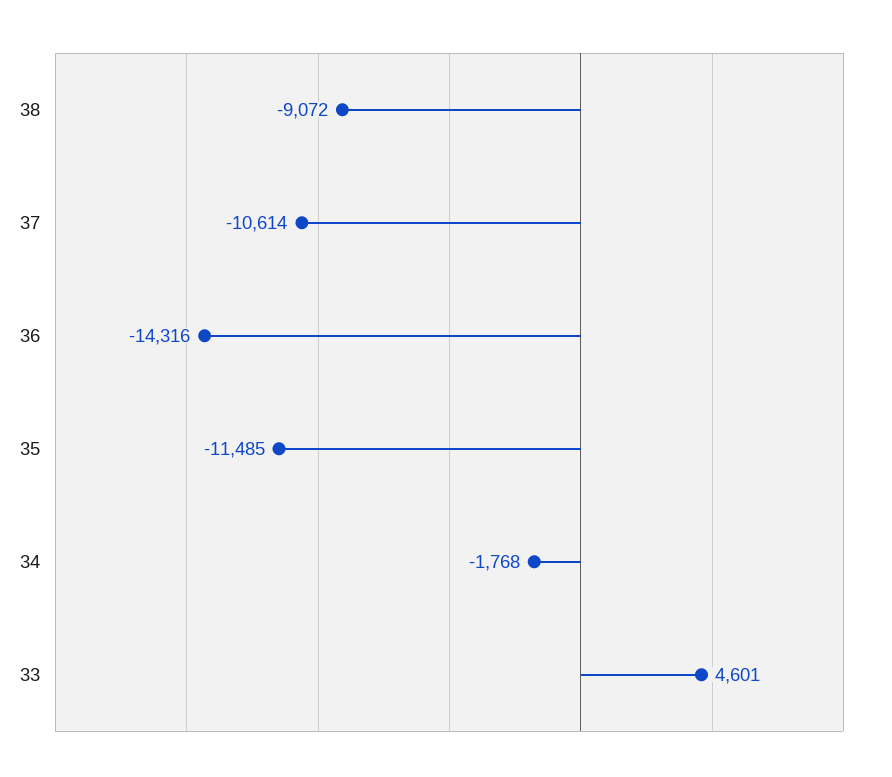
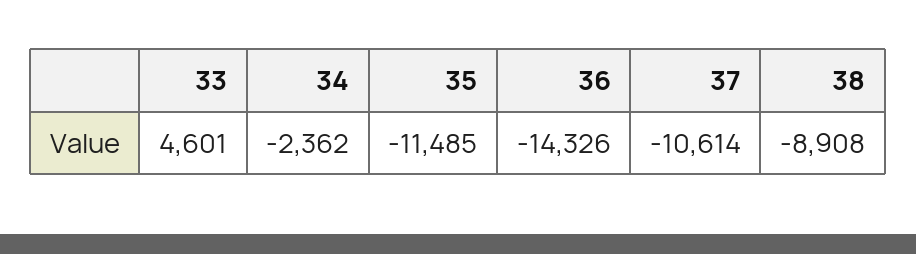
  {
-   "38": -9072,
+   "38": -8908,
    "37": -10614,
-   "36": -14316,
+   "36": -14326,
    "35": -11485,
-   "34": -1768,
+   "34": -2362,
    "33": 4601
  }

